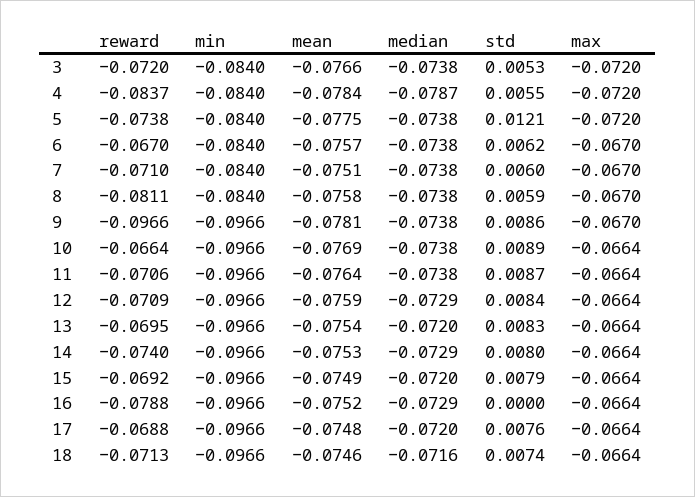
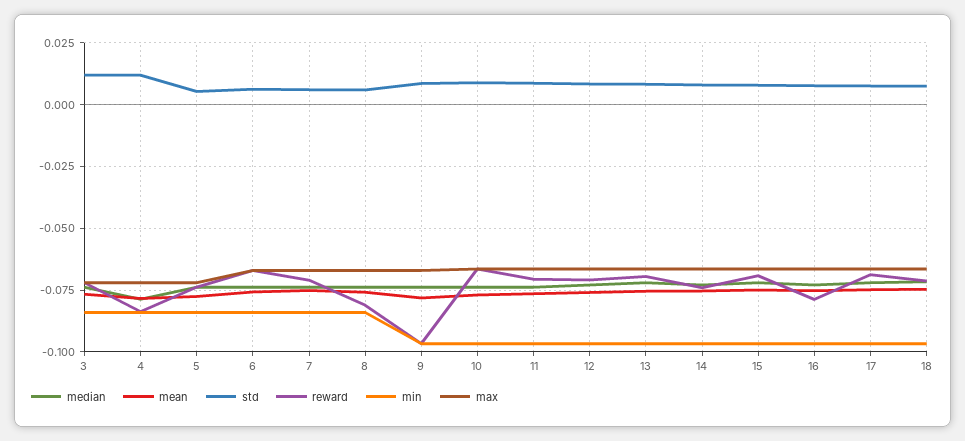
  {
    "reward": {
      "3": -0.072,
      "4": -0.0837,
      "5": -0.0738,
      "6": -0.067,
      "7": -0.071,
      "8": -0.0811,
      "9": -0.0966,
      "10": -0.0664,
      "11": -0.0706,
      "12": -0.0709,
      "13": -0.0695,
      "14": -0.074,
      "15": -0.0692,
      "16": -0.0788,
      "17": -0.0688,
      "18": -0.0713
    },
    "min": {
      "3": -0.084,
      "4": -0.084,
      "5": -0.084,
      "6": -0.084,
      "7": -0.084,
      "8": -0.084,
      "9": -0.0966,
      "10": -0.0966,
      "11": -0.0966,
      "12": -0.0966,
      "13": -0.0966,
      "14": -0.0966,
      "15": -0.0966,
      "16": -0.0966,
      "17": -0.0966,
      "18": -0.0966
    },
    "mean": {
      "3": -0.0766,
      "4": -0.0784,
      "5": -0.0775,
      "6": -0.0757,
      "7": -0.0751,
      "8": -0.0758,
      "9": -0.0781,
      "10": -0.0769,
      "11": -0.0764,
      "12": -0.0759,
      "13": -0.0754,
      "14": -0.0753,
      "15": -0.0749,
      "16": -0.0752,
      "17": -0.0748,
      "18": -0.0746
    },
    "median": {
      "3": -0.0738,
      "4": -0.0787,
      "5": -0.0738,
      "6": -0.0738,
      "7": -0.0738,
      "8": -0.0738,
      "9": -0.0738,
      "10": -0.0738,
      "11": -0.0738,
      "12": -0.0729,
      "13": -0.072,
      "14": -0.0729,
      "15": -0.072,
      "16": -0.0729,
      "17": -0.072,
      "18": -0.0716
    },
    "std": {
-     "3": 0.0053,
+     "3": 0.0125,
-     "4": 0.0055,
+     "4": 0.0125,
-     "5": 0.0121,
+     "5": 0.005,
      "6": 0.0062,
      "7": 0.006,
      "8": 0.0059,
      "9": 0.0086,
      "10": 0.0089,
      "11": 0.0087,
      "12": 0.0084,
      "13": 0.0083,
      "14": 0.008,
      "15": 0.0079,
-     "16": 0,
+     "16": 0.0075,
      "17": 0.0076,
      "18": 0.0074
    },
    "max": {
      "3": -0.072,
      "4": -0.072,
      "5": -0.072,
      "6": -0.067,
      "7": -0.067,
      "8": -0.067,
      "9": -0.067,
      "10": -0.0664,
      "11": -0.0664,
      "12": -0.0664,
      "13": -0.0664,
      "14": -0.0664,
      "15": -0.0664,
      "16": -0.0664,
      "17": -0.0664,
      "18": -0.0664
    }
  }

